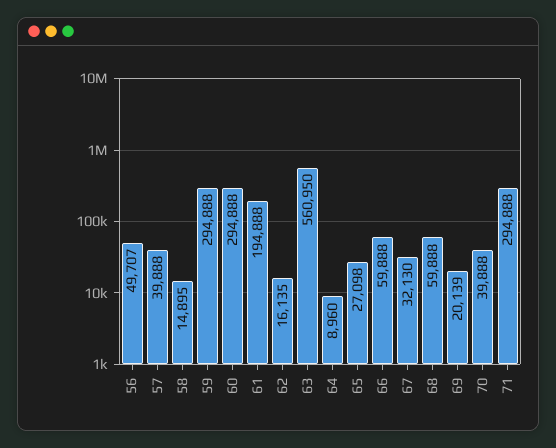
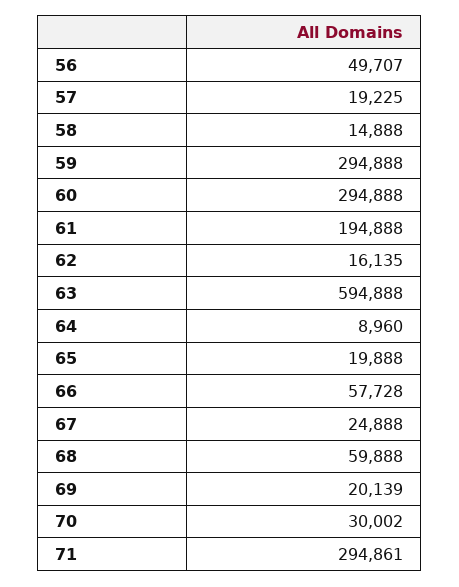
  {
    "56": 49707,
-   "57": 39888,
+   "57": 19225,
-   "58": 14895,
+   "58": 14888,
    "59": 294888,
    "60": 294888,
    "61": 194888,
    "62": 16135,
-   "63": 560950,
+   "63": 594888,
    "64": 8960,
-   "65": 27098,
+   "65": 19888,
-   "66": 59888,
+   "66": 57728,
-   "67": 32130,
+   "67": 24888,
    "68": 59888,
    "69": 20139,
-   "70": 39888,
+   "70": 30002,
-   "71": 294888
+   "71": 294861
  }

